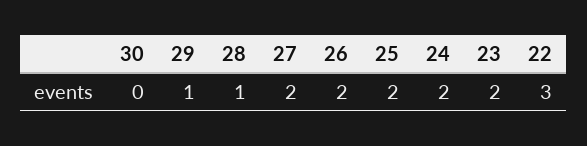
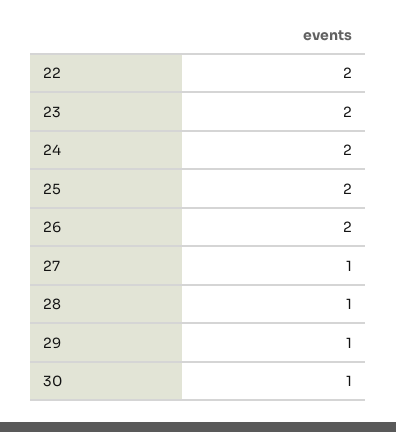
  {
-   "30": 0,
+   "30": 1,
    "29": 1,
    "28": 1,
-   "27": 2,
+   "27": 1,
    "26": 2,
    "25": 2,
    "24": 2,
    "23": 2,
-   "22": 3
+   "22": 2
  }

